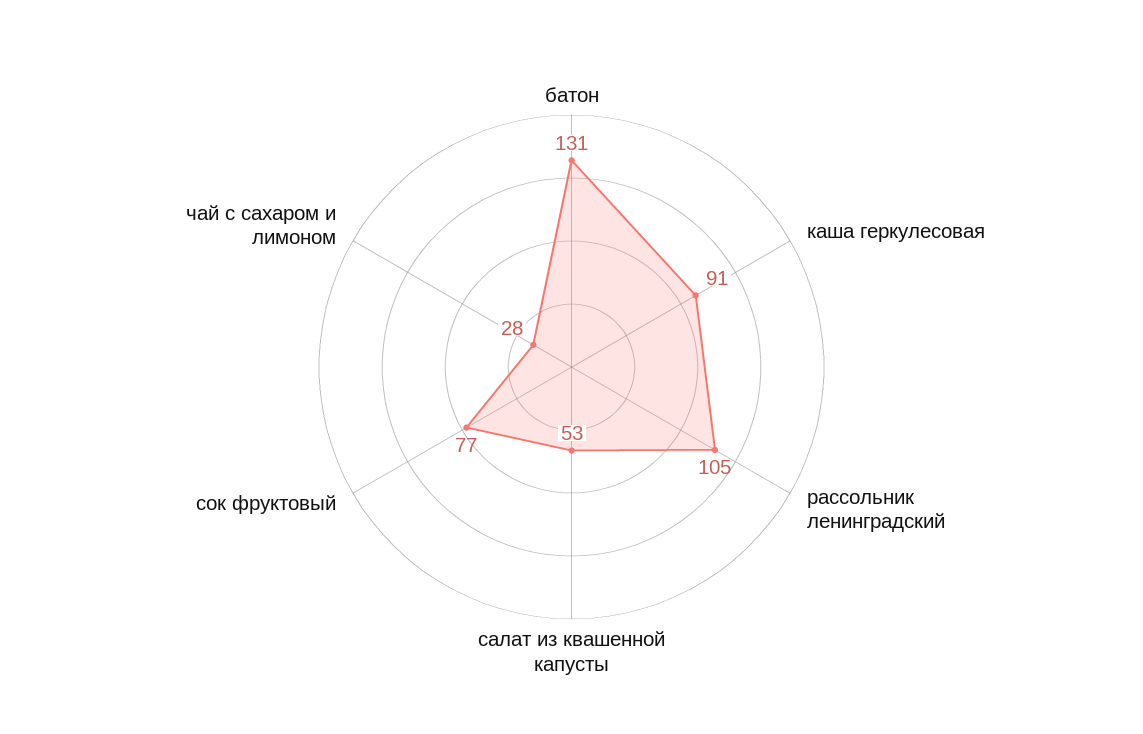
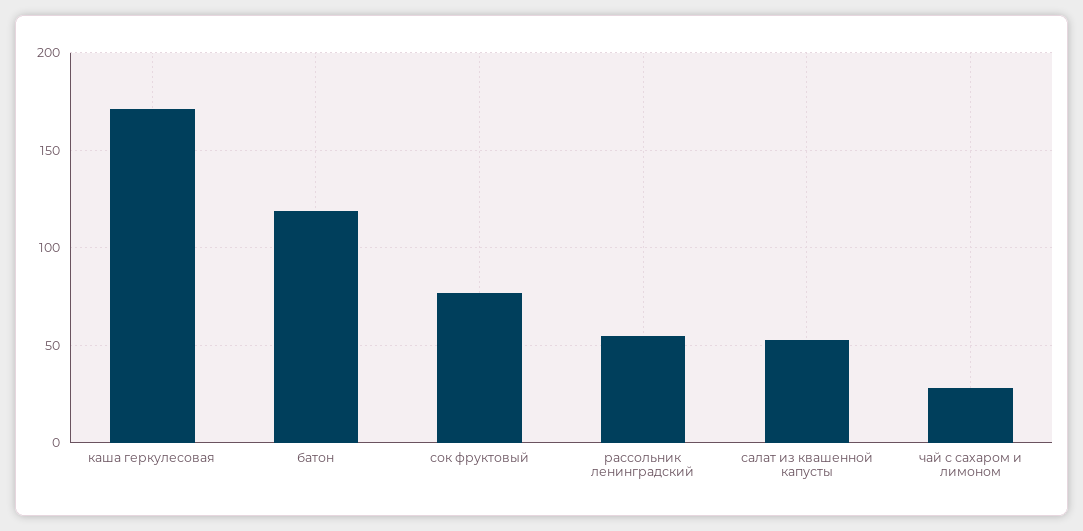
  {
-   "батон": 131,
+   "батон": 120,
-   "каша геркулесовая": 91,
+   "каша геркулесовая": 170,
-   "рассольник ленинградский": 105,
+   "рассольник ленинградский": 55,
    "салат из квашенной капусты": 53,
    "сок фруктовый": 77,
    "чай с сахаром и лимоном": 28
  }

